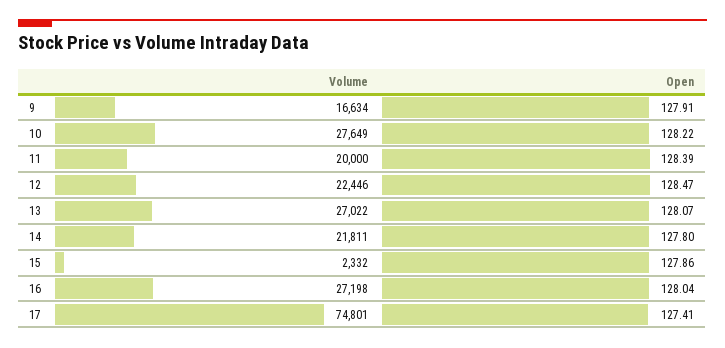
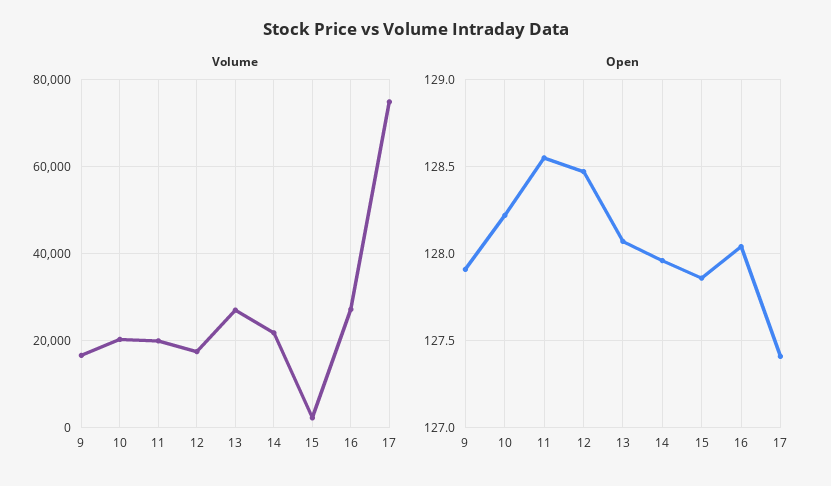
  {
    "Volume": {
      "9": 16634,
-     "10": 27649,
+     "10": 20000,
      "11": 20000,
-     "12": 22446,
+     "12": 18000,
      "13": 27022,
      "14": 21811,
      "15": 2332,
      "16": 27198,
      "17": 74801
    },
    "Open": {
      "9": 127.91,
      "10": 128.22,
-     "11": 128.39,
+     "11": 128.55,
      "12": 128.47,
      "13": 128.07,
-     "14": 127.8,
+     "14": 127.95,
      "15": 127.86,
      "16": 128.04,
      "17": 127.41
    }
  }

